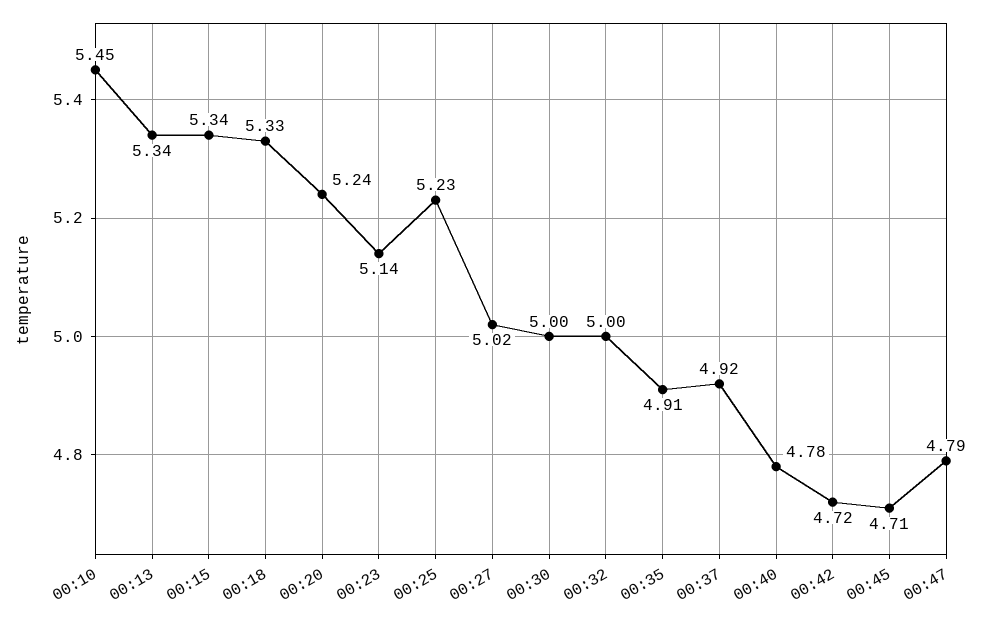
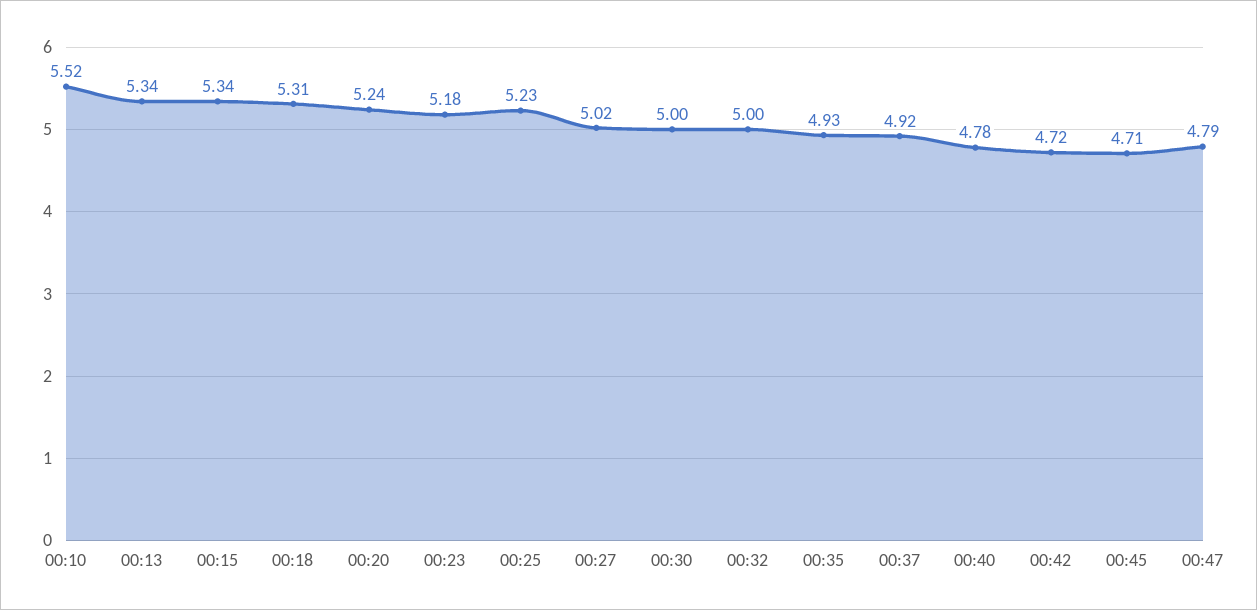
  {
-   "00:10": 5.45,
+   "00:10": 5.52,
    "00:13": 5.34,
    "00:15": 5.34,
-   "00:18": 5.33,
+   "00:18": 5.31,
    "00:20": 5.24,
-   "00:23": 5.14,
+   "00:23": 5.18,
    "00:25": 5.23,
    "00:27": 5.02,
    "00:30": 5,
    "00:32": 5,
-   "00:35": 4.91,
+   "00:35": 4.93,
    "00:37": 4.92,
    "00:40": 4.78,
    "00:42": 4.72,
    "00:45": 4.71,
    "00:47": 4.79
  }

